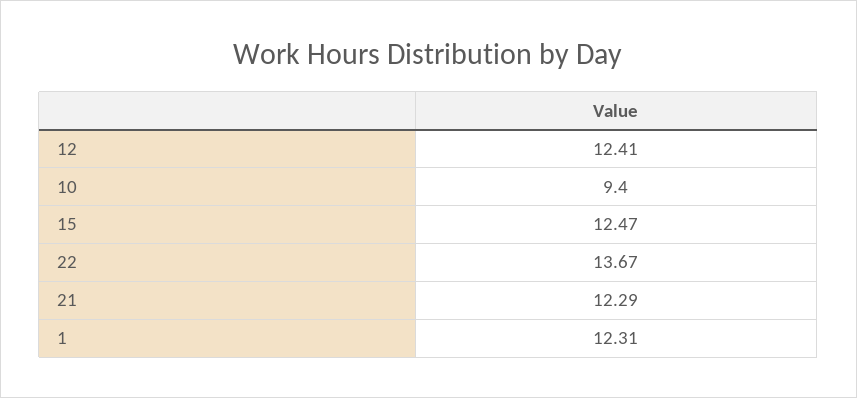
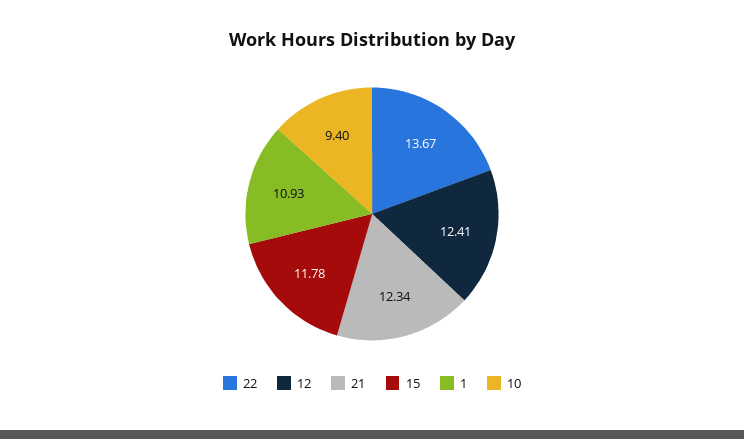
  {
    "12": 12.41,
    "10": 9.4,
-   "15": 12.47,
+   "15": 11.78,
    "22": 13.67,
-   "21": 12.29,
+   "21": 12.34,
-   "1": 12.31
+   "1": 10.93
  }

